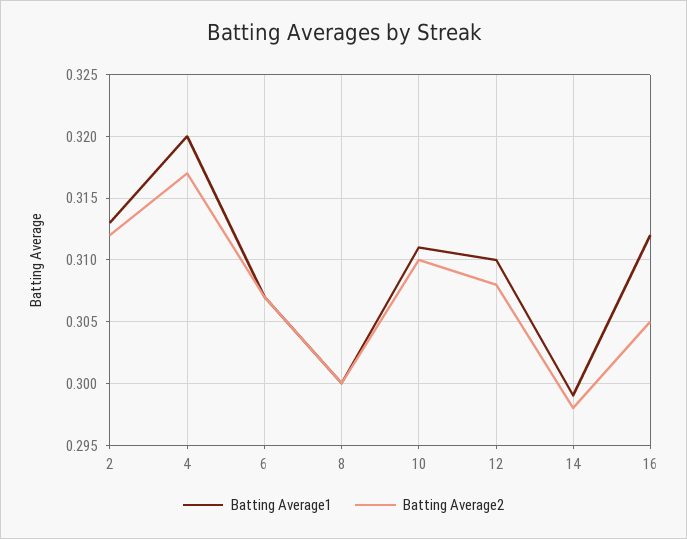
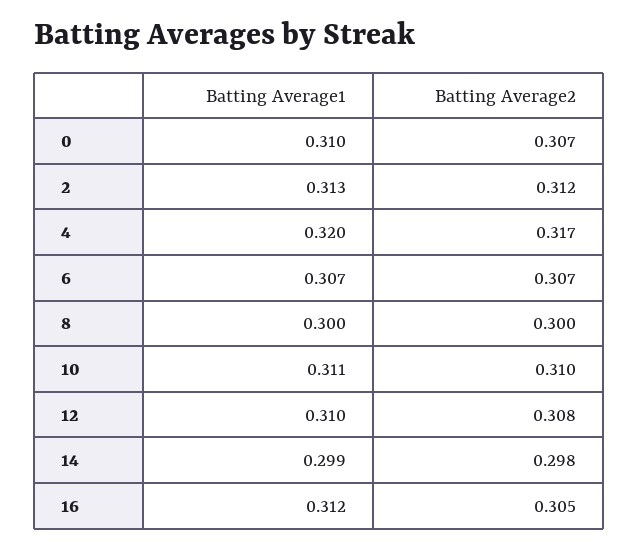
  {
    "Batting Average1": {
      "2": 0.313,
      "4": 0.32,
      "6": 0.307,
      "8": 0.3,
      "10": 0.311,
      "12": 0.31,
      "14": 0.299,
-     "16": 0.312
+     "16": 0.312,
+     "0": 0.31
    },
    "Batting Average2": {
      "2": 0.312,
      "4": 0.317,
      "6": 0.307,
      "8": 0.3,
      "10": 0.31,
      "12": 0.308,
      "14": 0.298,
-     "16": 0.305
+     "16": 0.305,
+     "0": 0.307
    }
  }

